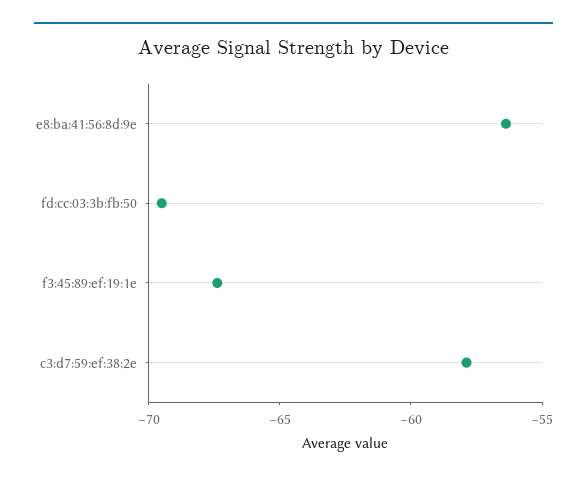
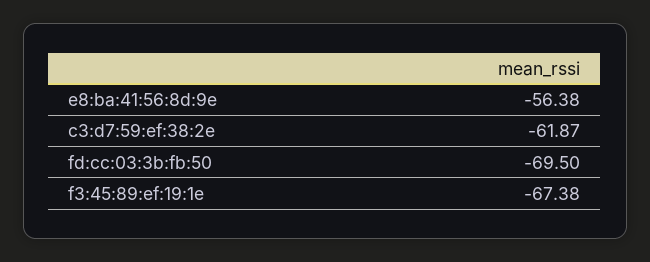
  {
    "e8:ba:41:56:8d:9e": -56.38,
    "fd:cc:03:3b:fb:50": -69.5,
    "f3:45:89:ef:19:1e": -67.38,
-   "c3:d7:59:ef:38:2e": -58
+   "c3:d7:59:ef:38:2e": -61.87
  }

